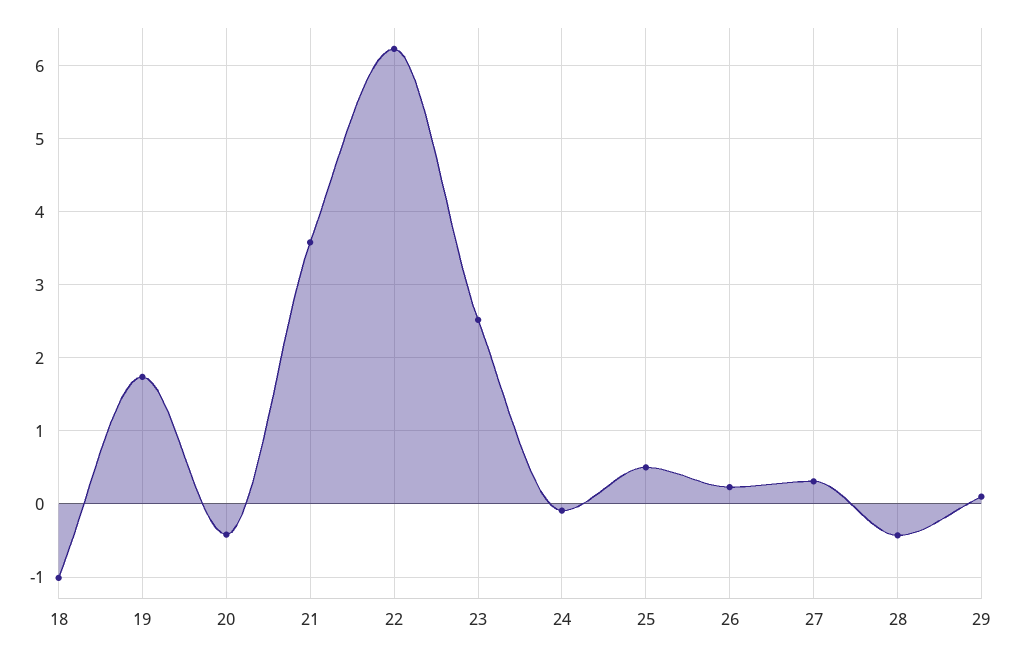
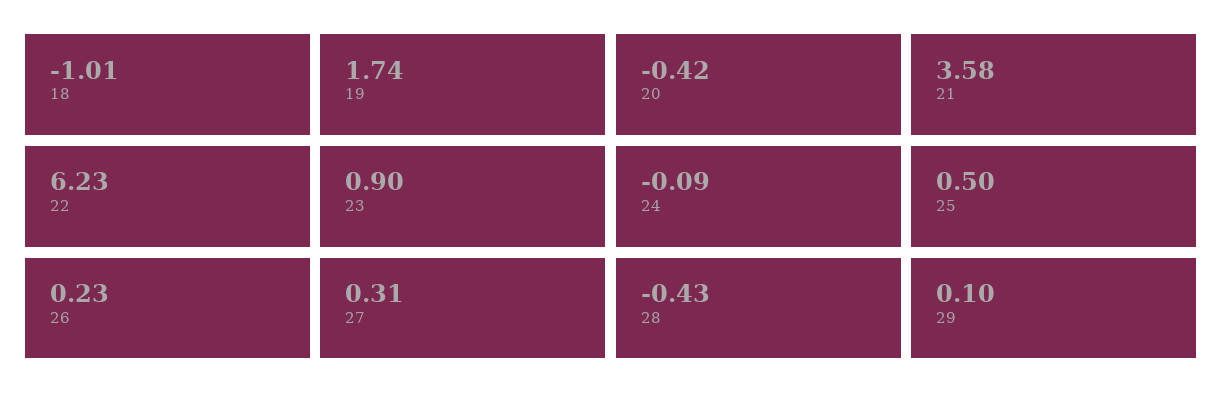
  {
    "18": -1.01,
    "19": 1.74,
    "20": -0.42,
    "21": 3.58,
    "22": 6.23,
-   "23": 2.5,
+   "23": 0.9,
    "24": -0.09,
    "25": 0.5,
    "26": 0.23,
    "27": 0.31,
    "28": -0.43,
    "29": 0.1
  }

